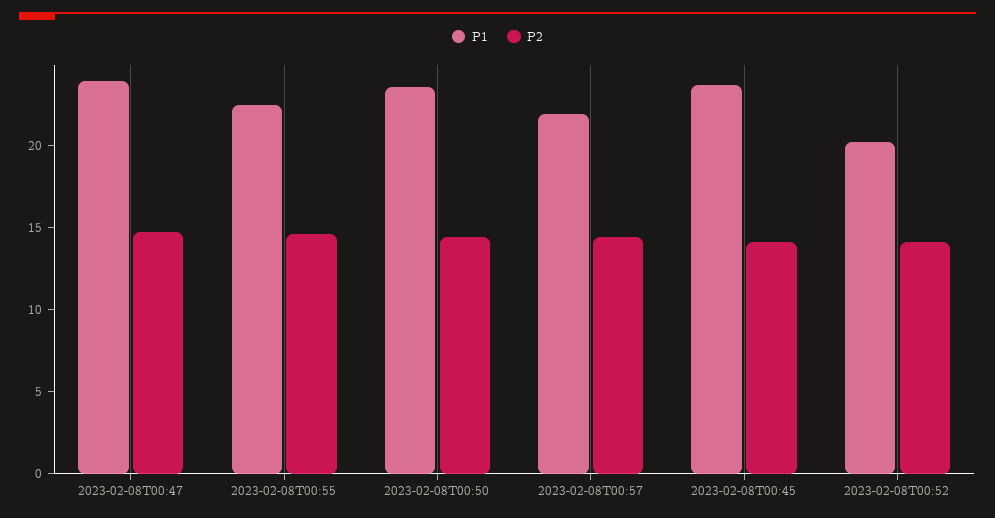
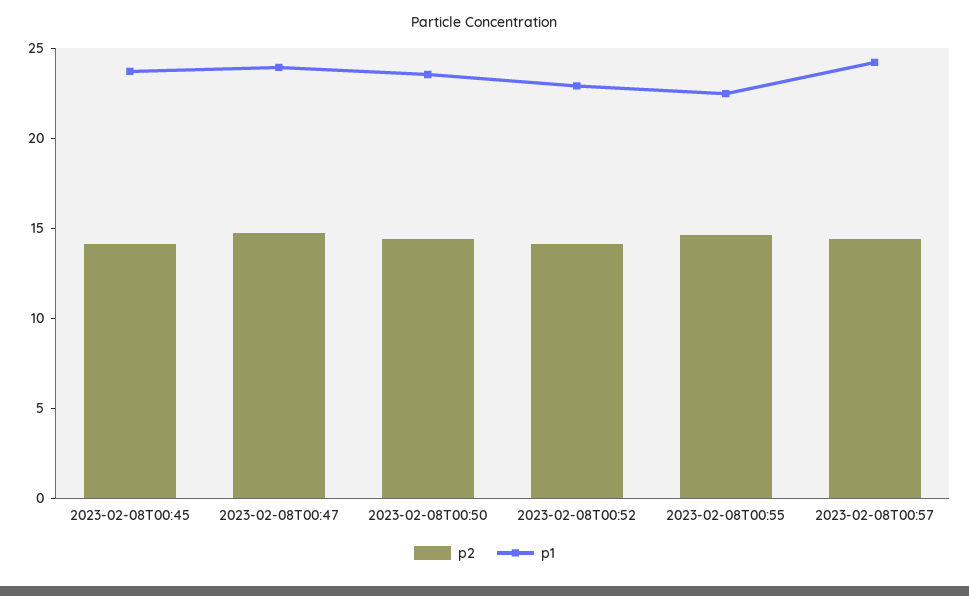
  {
    "P1": {
      "2023-02-08T00:47": 24,
      "2023-02-08T00:55": 22,
      "2023-02-08T00:50": 24,
-     "2023-02-08T00:57": 22,
+     "2023-02-08T00:57": 24,
      "2023-02-08T00:45": 24,
-     "2023-02-08T00:52": 20
+     "2023-02-08T00:52": 23
    },
    "P2": {
      "2023-02-08T00:47": 15,
      "2023-02-08T00:55": 15,
      "2023-02-08T00:50": 14,
      "2023-02-08T00:57": 14,
      "2023-02-08T00:45": 14,
      "2023-02-08T00:52": 14
    }
  }

